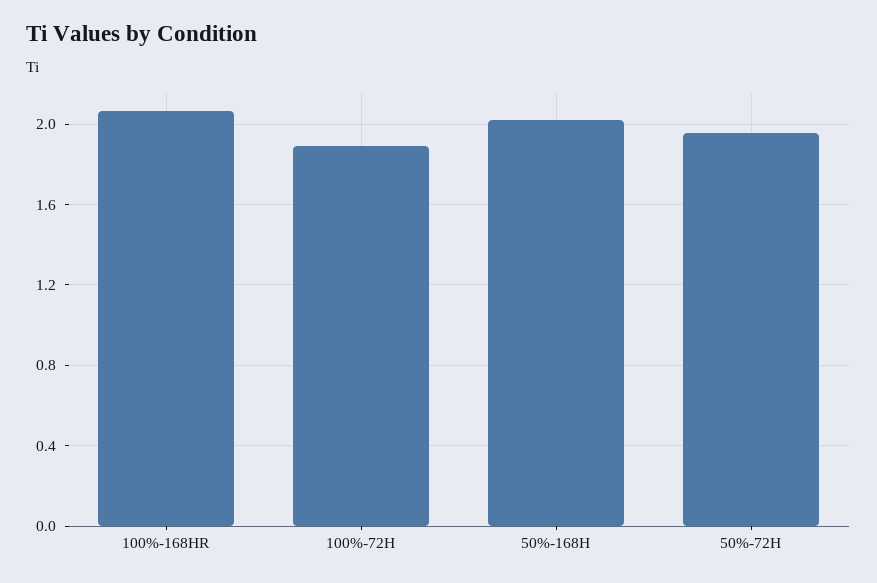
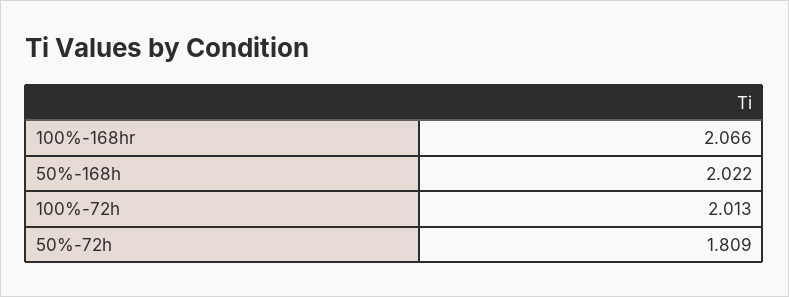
  {
    "100%-168HR": 2.066,
-   "100%-72H": 1.9,
+   "100%-72H": 2.013,
    "50%-168H": 2.022,
-   "50%-72H": 1.95
+   "50%-72H": 1.809
  }

